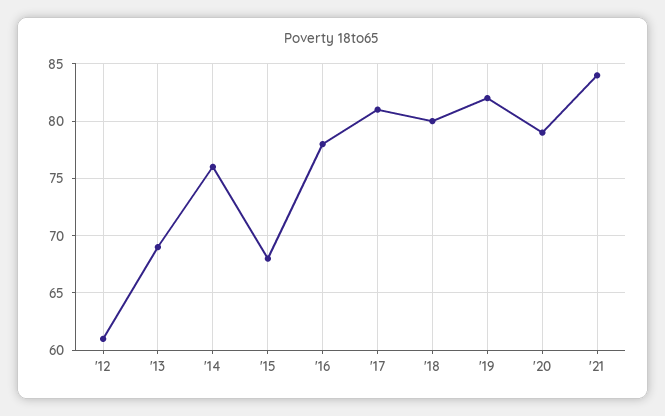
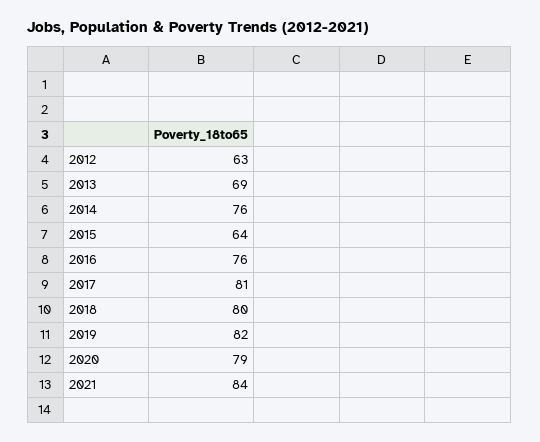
  {
-   "'12": 61,
+   "'12": 63,
    "'13": 69,
    "'14": 76,
-   "'15": 68,
+   "'15": 64,
-   "'16": 78,
+   "'16": 76,
    "'17": 81,
    "'18": 80,
    "'19": 82,
    "'20": 79,
    "'21": 84
  }

